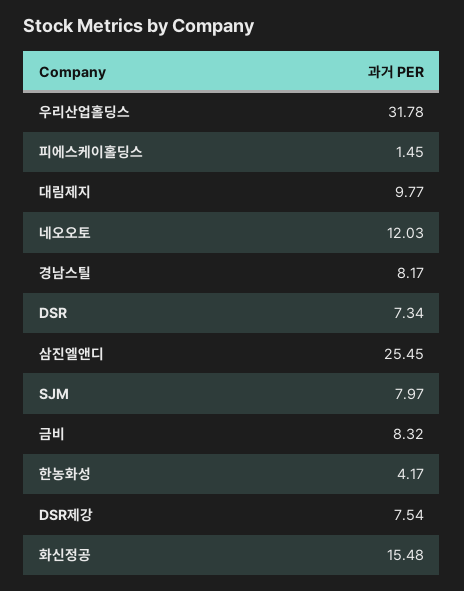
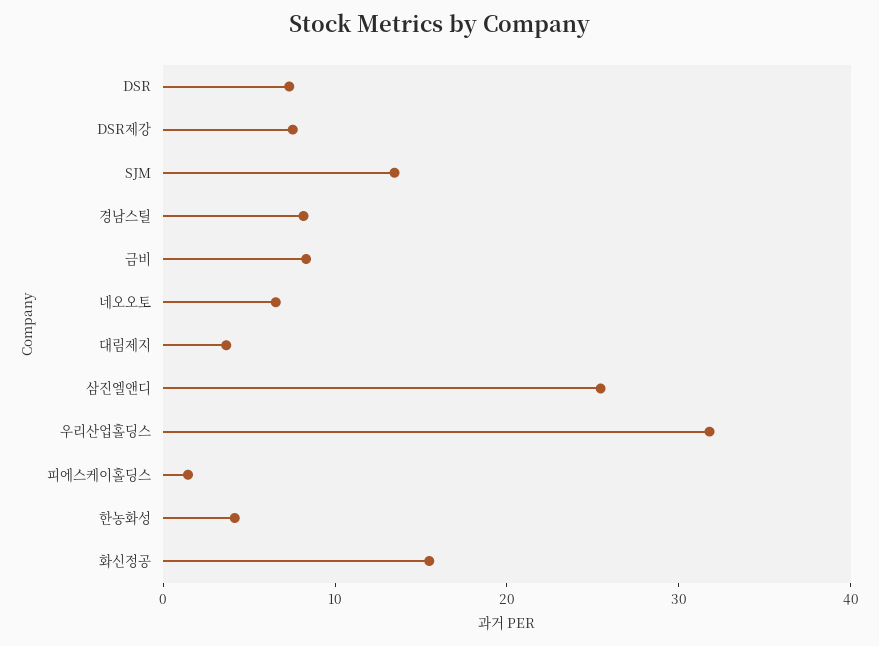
  {
    "우리산업홀딩스": 31.78,
    "피에스케이홀딩스": 1.45,
-   "대림제지": 9.77,
+   "대림제지": 4,
-   "네오오토": 12.03,
+   "네오오토": 6,
    "경남스틸": 8.17,
    "DSR": 7.34,
    "삼진엘앤디": 25.45,
-   "SJM": 7.97,
+   "SJM": 14,
    "금비": 8.32,
    "한농화성": 4.17,
    "DSR제강": 7.54,
    "화신정공": 15.48
  }

